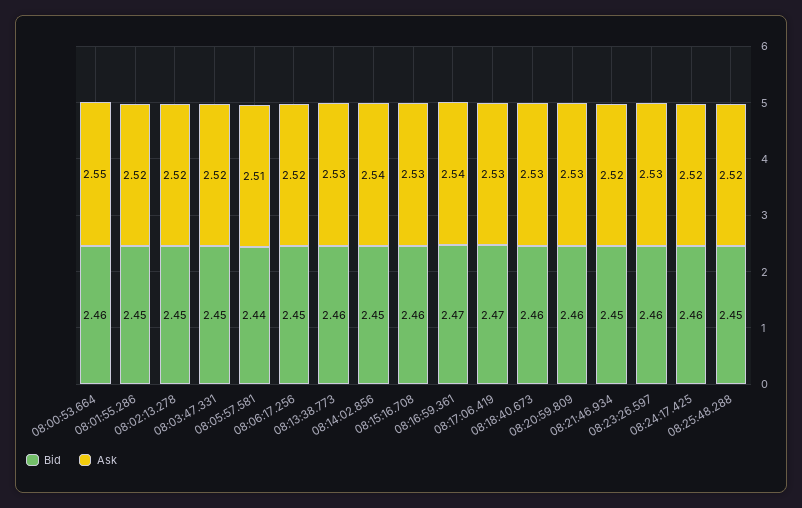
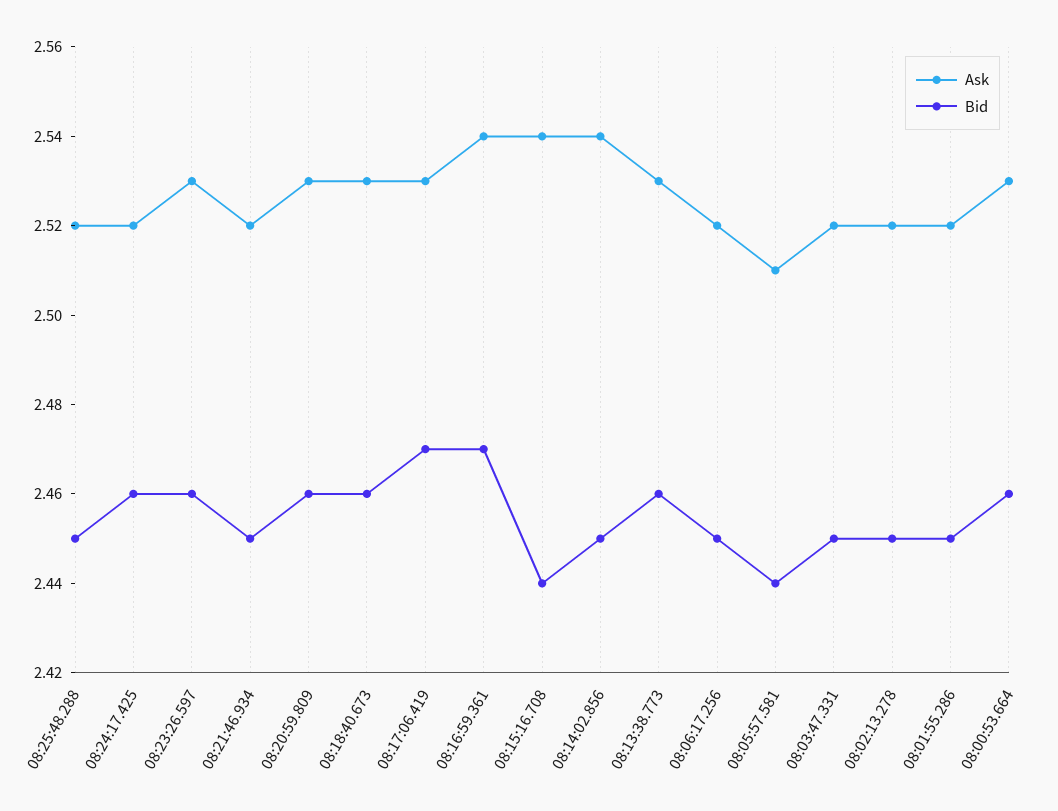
  {
    "Bid": {
      "08:00:53.664": 2.46,
      "08:01:55.286": 2.45,
      "08:02:13.278": 2.45,
      "08:03:47.331": 2.45,
      "08:05:57.581": 2.44,
      "08:06:17.256": 2.45,
      "08:13:38.773": 2.46,
      "08:14:02.856": 2.45,
-     "08:15:16.708": 2.46,
+     "08:15:16.708": 2.44,
      "08:16:59.361": 2.47,
      "08:17:06.419": 2.47,
      "08:18:40.673": 2.46,
      "08:20:59.809": 2.46,
      "08:21:46.934": 2.45,
      "08:23:26.597": 2.46,
      "08:24:17.425": 2.46,
      "08:25:48.288": 2.45
    },
    "Ask": {
-     "08:00:53.664": 2.55,
+     "08:00:53.664": 2.53,
      "08:01:55.286": 2.52,
      "08:02:13.278": 2.52,
      "08:03:47.331": 2.52,
      "08:05:57.581": 2.51,
      "08:06:17.256": 2.52,
      "08:13:38.773": 2.53,
      "08:14:02.856": 2.54,
-     "08:15:16.708": 2.53,
+     "08:15:16.708": 2.54,
      "08:16:59.361": 2.54,
      "08:17:06.419": 2.53,
      "08:18:40.673": 2.53,
      "08:20:59.809": 2.53,
      "08:21:46.934": 2.52,
      "08:23:26.597": 2.53,
      "08:24:17.425": 2.52,
      "08:25:48.288": 2.52
    }
  }

